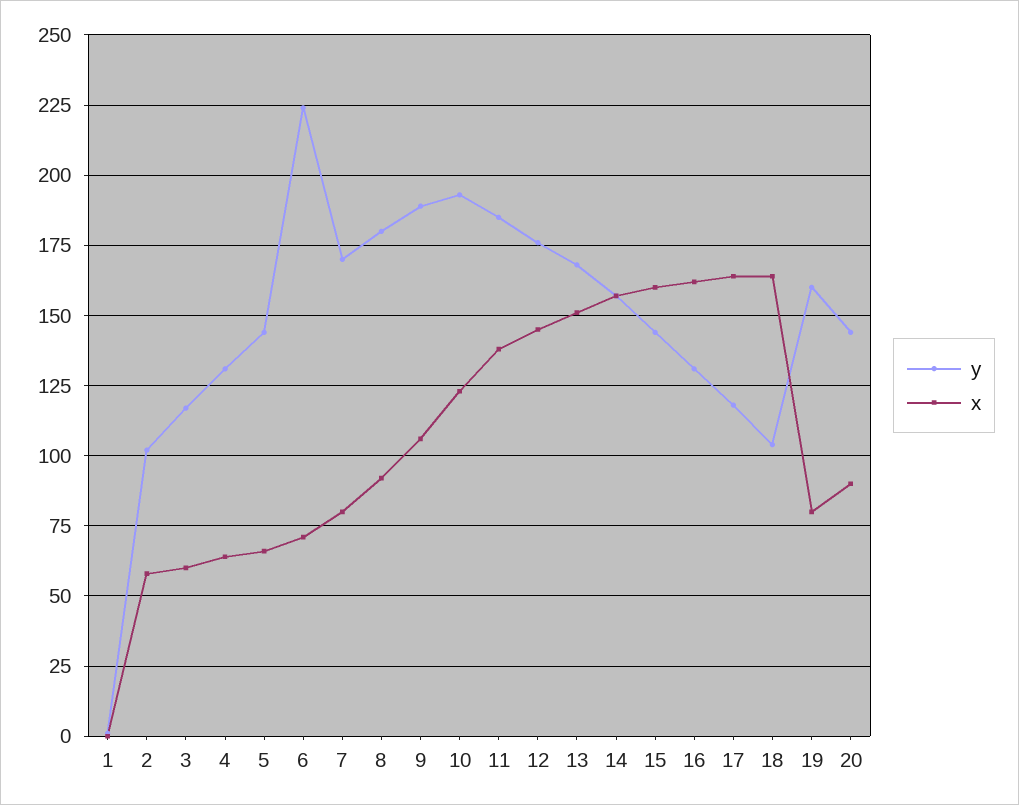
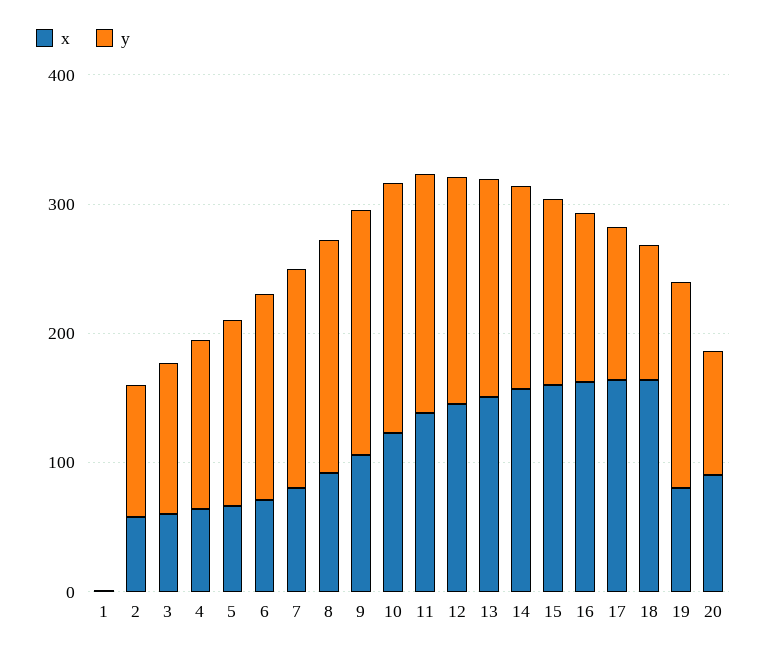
  {
    "y": {
      "1": 0,
      "2": 100,
      "3": 115,
      "4": 130,
      "5": 145,
-     "6": 225,
+     "6": 160,
      "7": 170,
      "8": 180,
      "9": 190,
      "10": 195,
      "11": 185,
      "12": 175,
      "13": 170,
      "14": 155,
      "15": 145,
      "16": 130,
      "17": 120,
      "18": 105,
      "19": 160,
-     "20": 145
+     "20": 100
    },
    "x": {
      "1": 0,
      "2": 60,
      "3": 60,
      "4": 65,
      "5": 65,
      "6": 70,
      "7": 80,
      "8": 90,
      "9": 105,
      "10": 125,
      "11": 140,
      "12": 145,
      "13": 150,
      "14": 155,
      "15": 160,
      "16": 160,
      "17": 165,
      "18": 165,
      "19": 80,
      "20": 90
    }
  }

